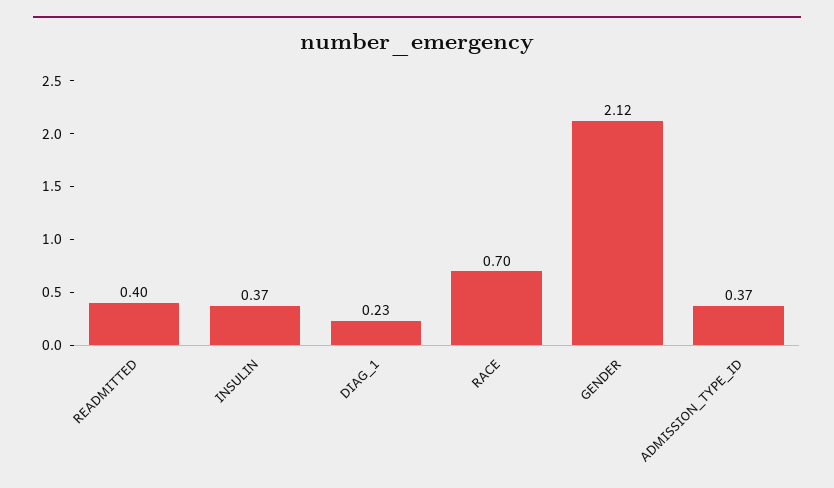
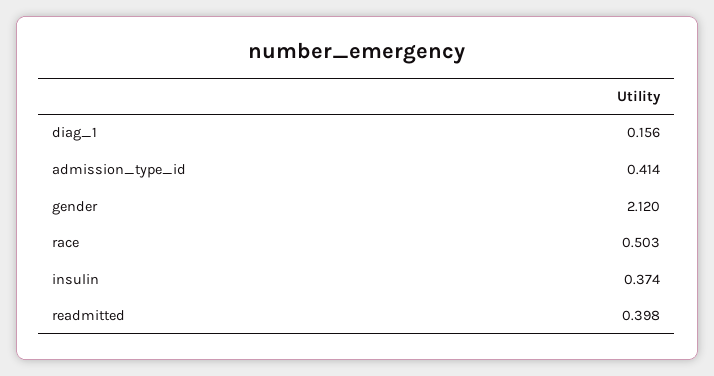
  {
    "READMITTED": 0.398,
    "INSULIN": 0.374,
-   "DIAG_1": 0.23,
+   "DIAG_1": 0.156,
-   "RACE": 0.7,
+   "RACE": 0.503,
    "GENDER": 2.12,
-   "ADMISSION_TYPE_ID": 0.37
+   "ADMISSION_TYPE_ID": 0.414
  }

